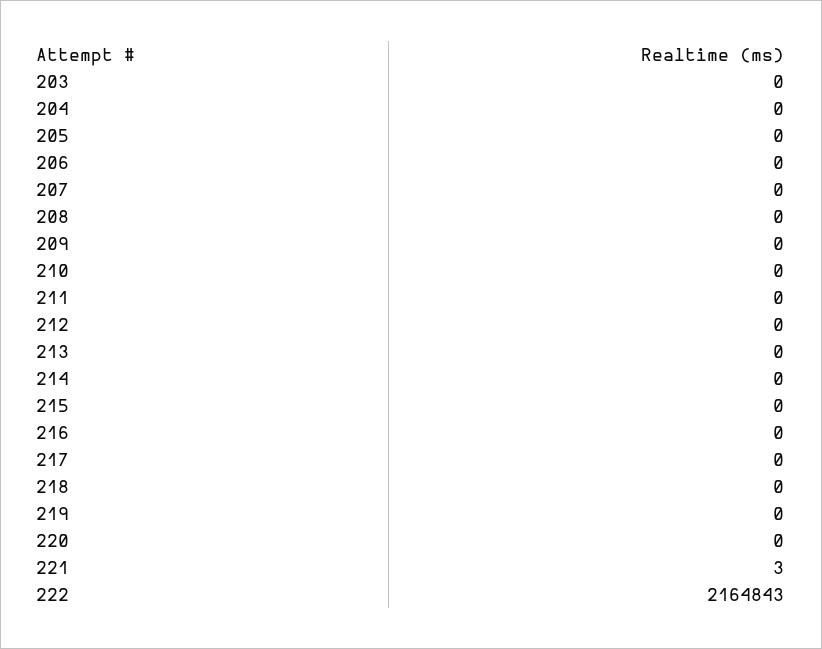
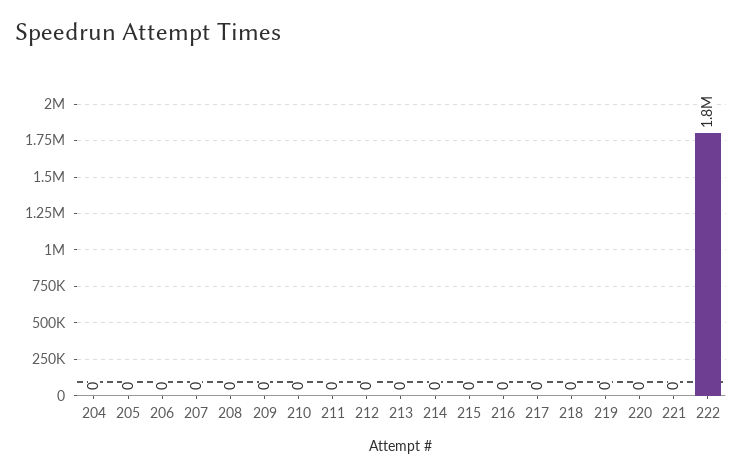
  {
-   "203": 0,
    "204": 0,
    "205": 0,
    "206": 0,
    "207": 0,
    "208": 0,
    "209": 0,
    "210": 0,
    "211": 0,
    "212": 0,
    "213": 0,
    "214": 0,
    "215": 0,
    "216": 0,
    "217": 0,
    "218": 0,
    "219": 0,
    "220": 0,
-   "221": 3,
+   "221": 0,
-   "222": 2164843
+   "222": 1800000
  }

